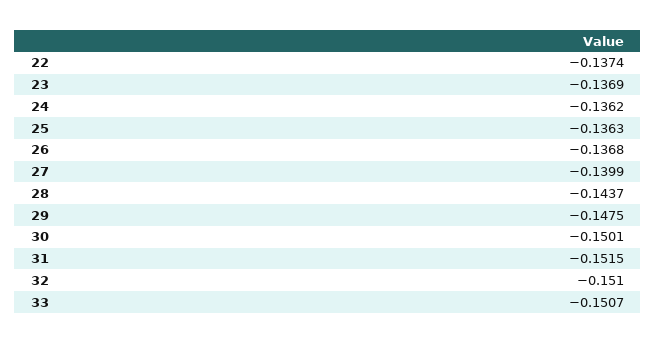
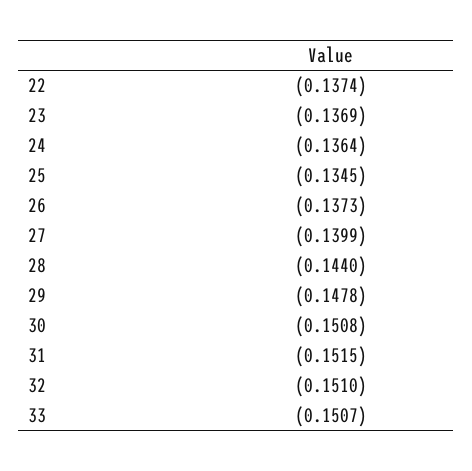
  {
    "22": -0.1374,
    "23": -0.1369,
-   "24": -0.1362,
+   "24": -0.1364,
-   "25": -0.1363,
+   "25": -0.1345,
-   "26": -0.1368,
+   "26": -0.1373,
    "27": -0.1399,
-   "28": -0.1437,
+   "28": -0.144,
-   "29": -0.1475,
+   "29": -0.1478,
-   "30": -0.1501,
+   "30": -0.1508,
    "31": -0.1515,
    "32": -0.151,
    "33": -0.1507
  }

